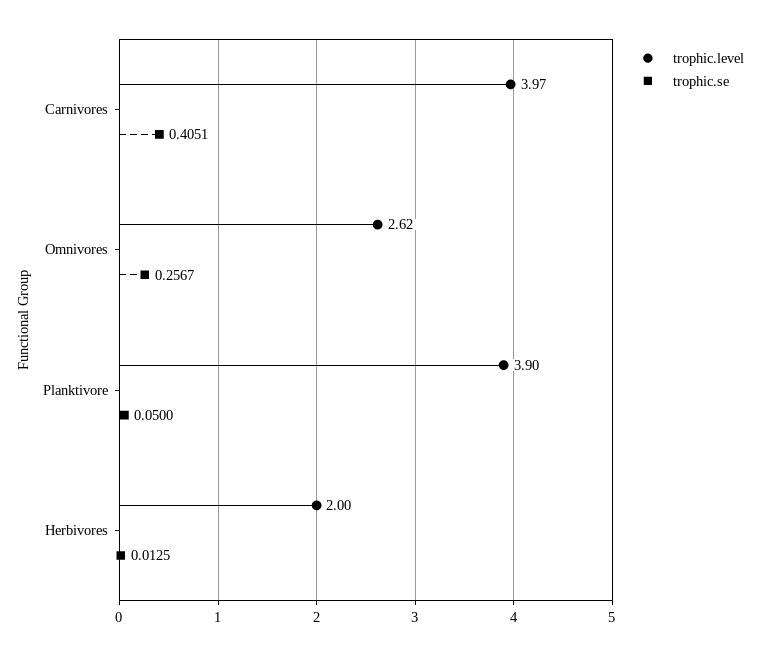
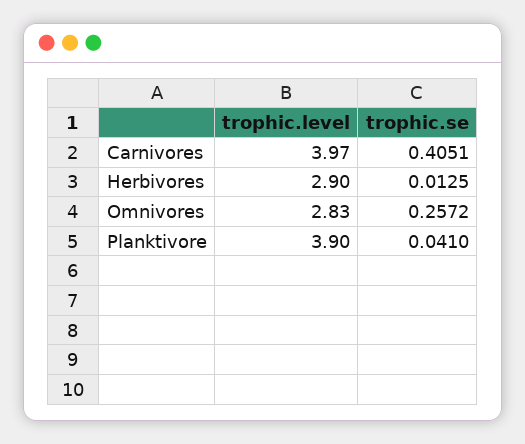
  {
    "trophic.level": {
      "Carnivores": 3.97,
-     "Omnivores": 2.62,
+     "Omnivores": 2.83,
      "Planktivore": 3.9,
-     "Herbivores": 2
+     "Herbivores": 2.9
    },
    "trophic.se": {
      "Carnivores": 0.4051,
-     "Omnivores": 0.2567,
+     "Omnivores": 0.2572,
-     "Planktivore": 0.05,
+     "Planktivore": 0.041,
      "Herbivores": 0.0125
    }
  }

